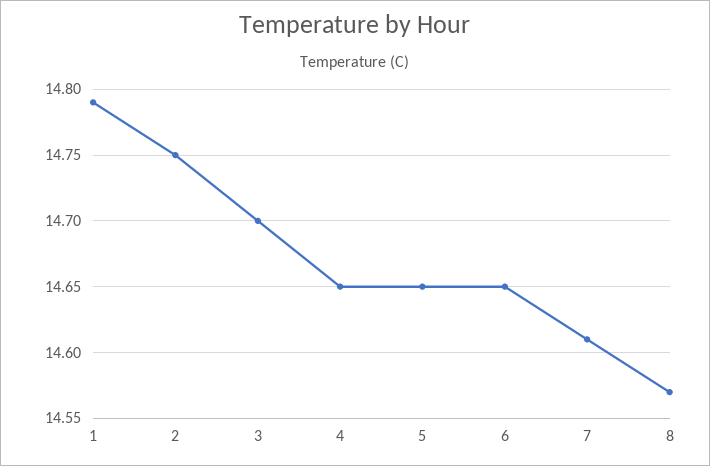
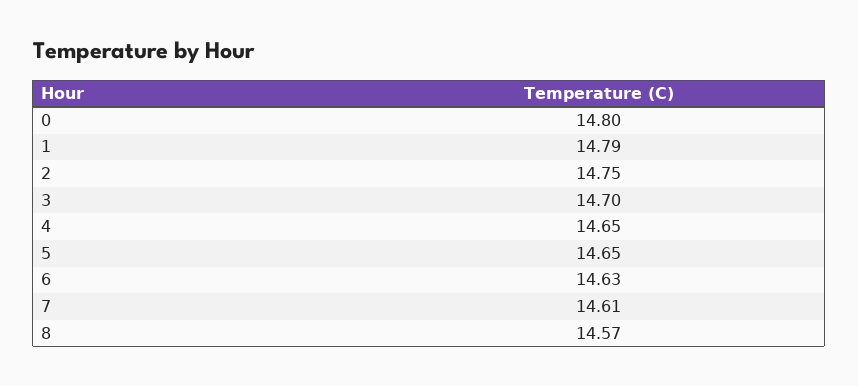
  {
    "1": 14.79,
    "2": 14.75,
    "3": 14.7,
    "4": 14.65,
    "5": 14.65,
-   "6": 14.65,
+   "6": 14.63,
    "7": 14.61,
-   "8": 14.57
+   "8": 14.57,
+   "0": 14.8
  }

